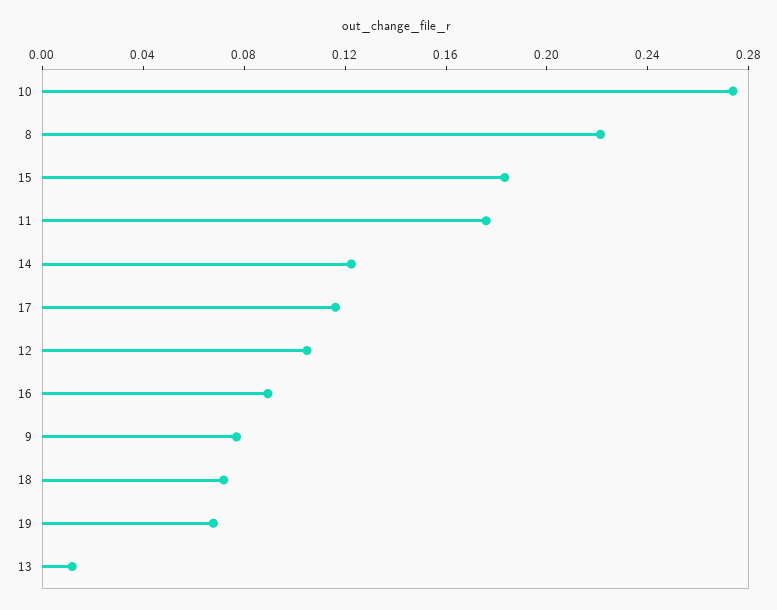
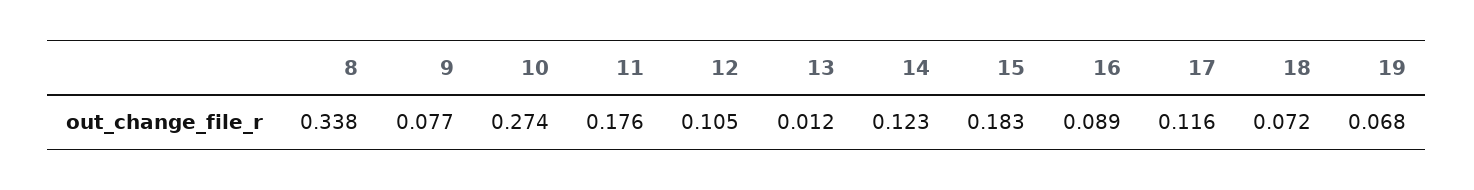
  {
    "10": 0.274,
-   "8": 0.22,
+   "8": 0.338,
    "15": 0.183,
    "11": 0.176,
    "14": 0.123,
    "17": 0.116,
    "12": 0.105,
    "16": 0.089,
    "9": 0.077,
    "18": 0.072,
    "19": 0.068,
    "13": 0.012
  }

